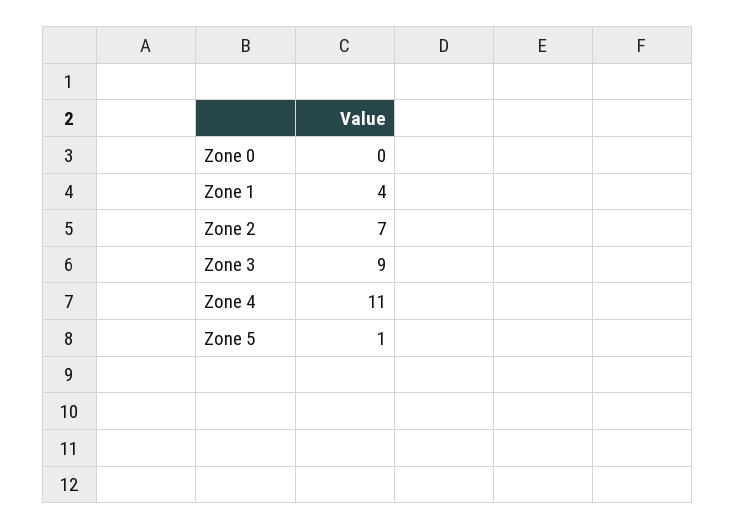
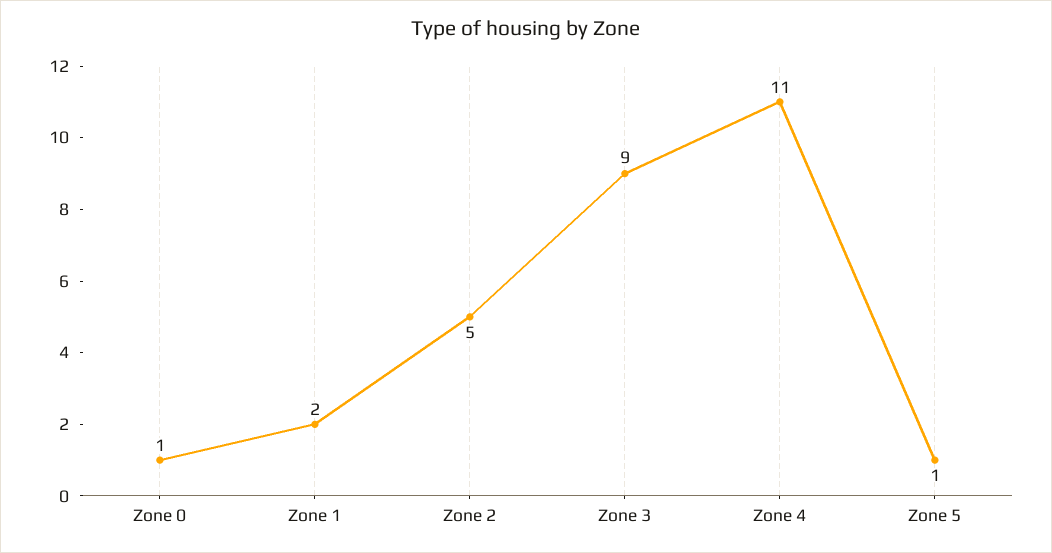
  {
-   "Zone 0": 0,
+   "Zone 0": 1,
-   "Zone 1": 4,
+   "Zone 1": 2,
-   "Zone 2": 7,
+   "Zone 2": 5,
    "Zone 3": 9,
    "Zone 4": 11,
    "Zone 5": 1
  }

